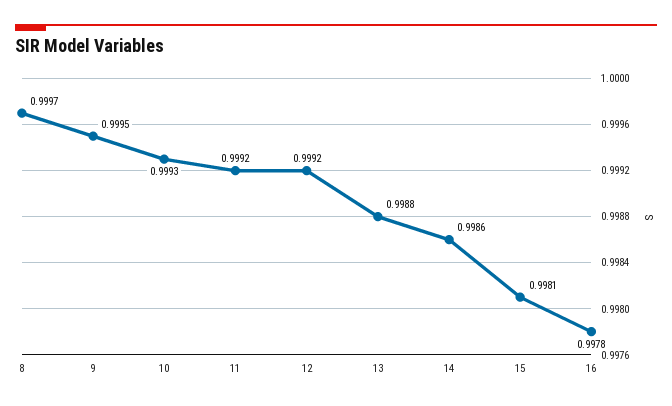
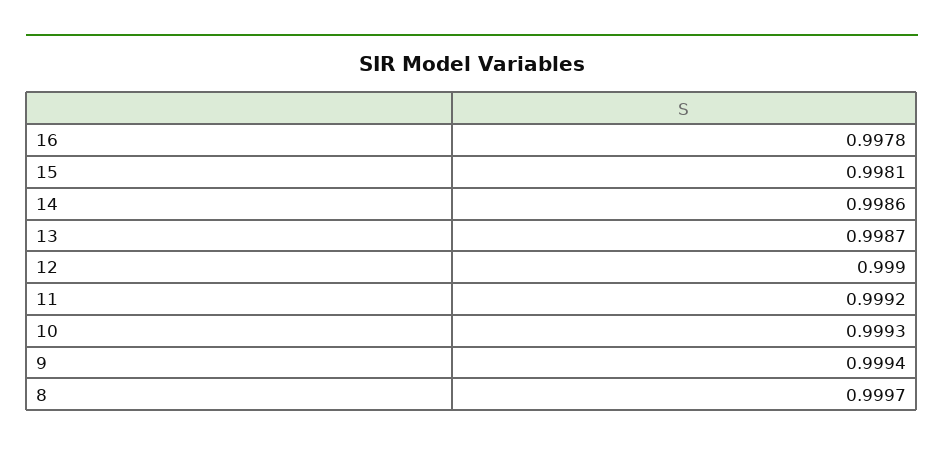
  {
    "8": 0.9997,
-   "9": 0.9995,
+   "9": 0.9994,
    "10": 0.9993,
    "11": 0.9992,
-   "12": 0.9992,
+   "12": 0.999,
-   "13": 0.9988,
+   "13": 0.9987,
    "14": 0.9986,
    "15": 0.9981,
    "16": 0.9978
  }

